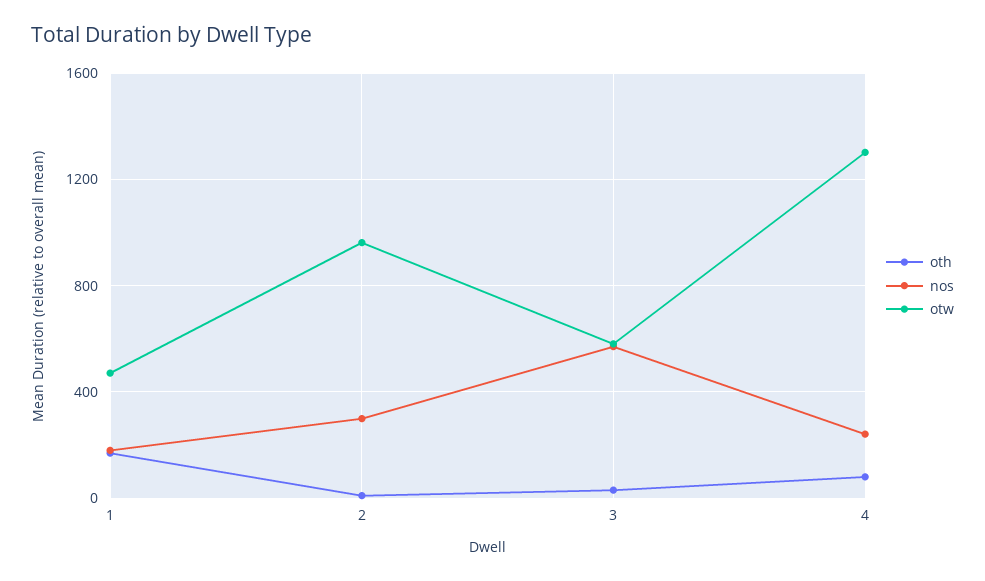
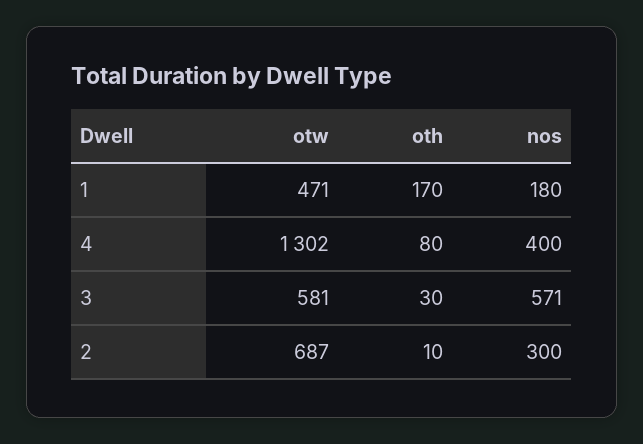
  {
    "oth": {
      "1": 170,
      "2": 10,
      "3": 30,
      "4": 80
    },
    "nos": {
      "1": 180,
      "2": 300,
      "3": 571,
-     "4": 250
+     "4": 400
    },
    "otw": {
      "1": 471,
-     "2": 950,
+     "2": 687,
      "3": 581,
      "4": 1302
    }
  }

